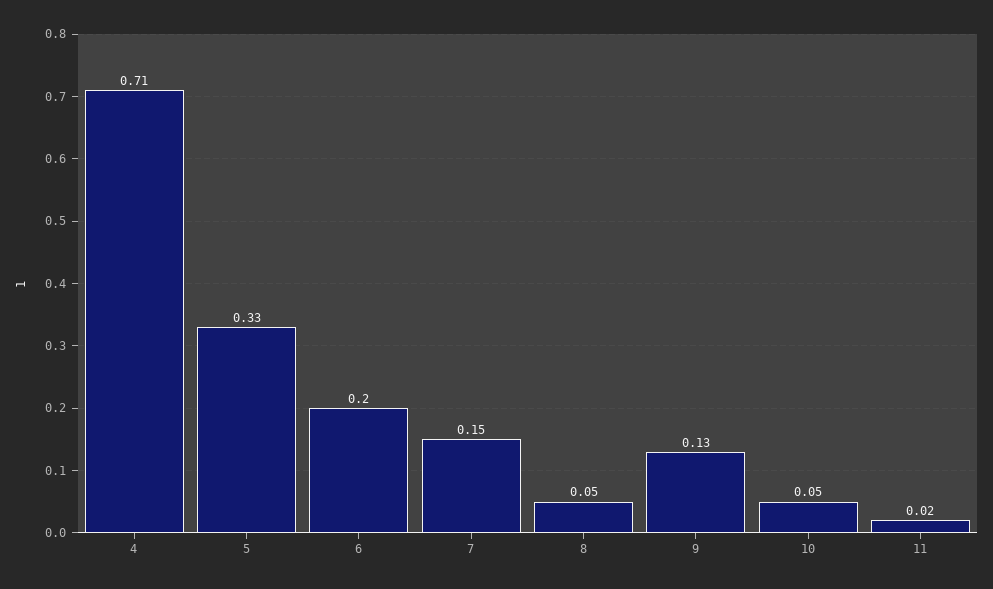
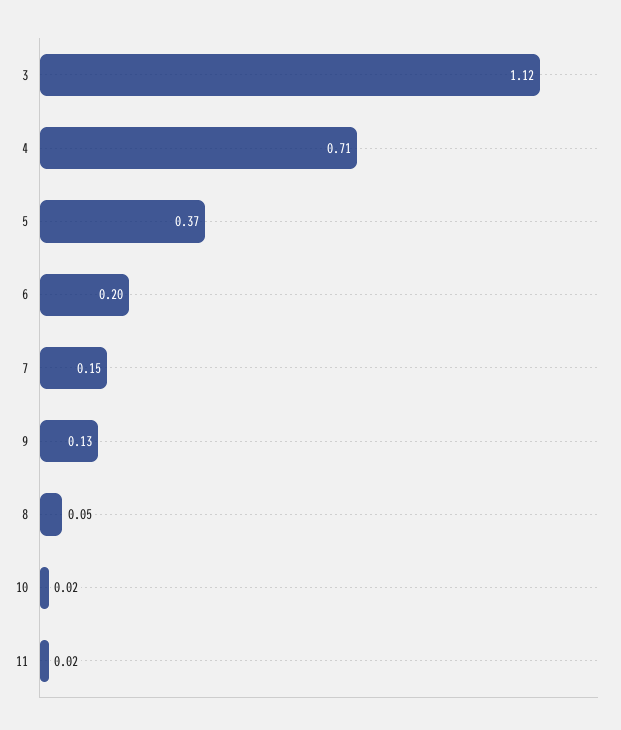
  {
    "4": 0.71,
-   "5": 0.33,
+   "5": 0.37,
    "6": 0.2,
    "7": 0.15,
    "8": 0.05,
    "9": 0.13,
-   "10": 0.05,
+   "10": 0.02,
-   "11": 0.02
+   "11": 0.02,
+   "3": 1.12
  }

